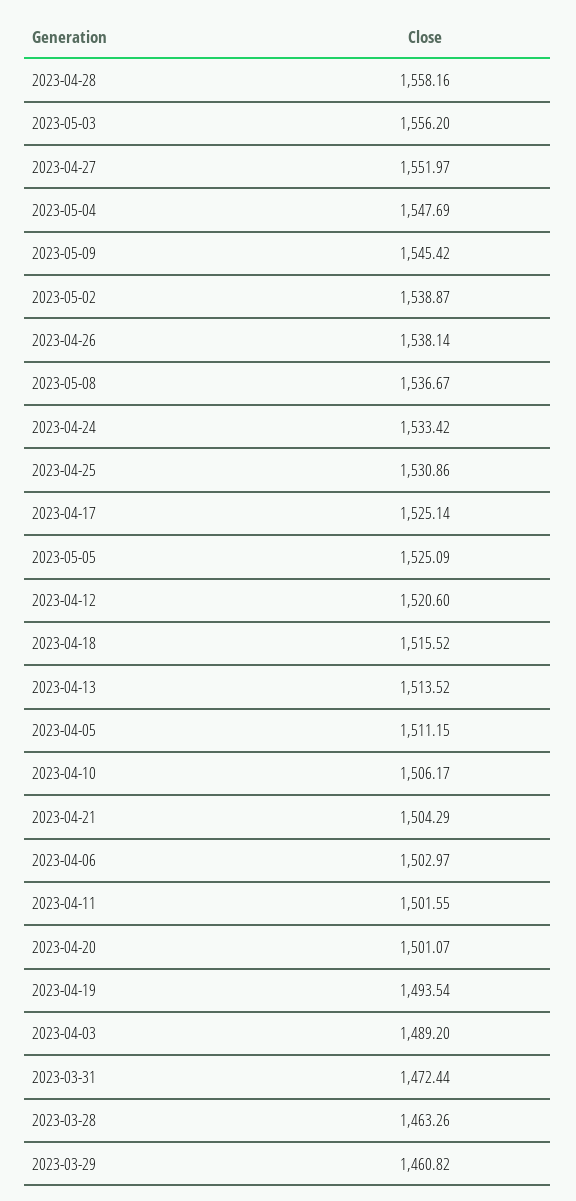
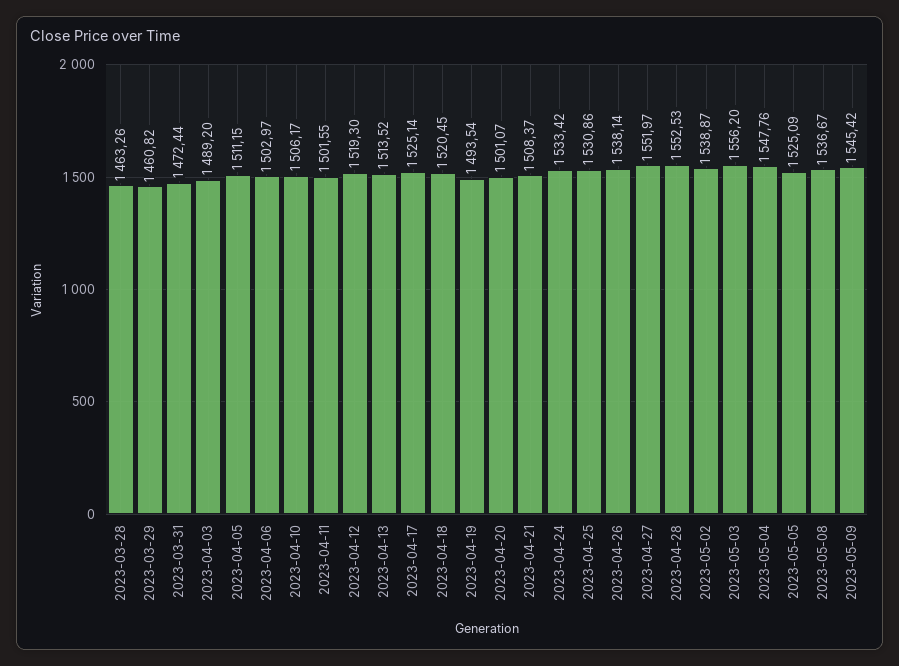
  {
-   "2023-04-28": 1558.16,
+   "2023-04-28": 1552.53,
    "2023-05-03": 1556.2,
    "2023-04-27": 1551.97,
-   "2023-05-04": 1547.69,
+   "2023-05-04": 1547.76,
    "2023-05-09": 1545.42,
    "2023-05-02": 1538.87,
    "2023-04-26": 1538.14,
    "2023-05-08": 1536.67,
    "2023-04-24": 1533.42,
    "2023-04-25": 1530.86,
    "2023-04-17": 1525.14,
    "2023-05-05": 1525.09,
-   "2023-04-12": 1520.6,
+   "2023-04-12": 1519.3,
-   "2023-04-18": 1515.52,
+   "2023-04-18": 1520.45,
    "2023-04-13": 1513.52,
    "2023-04-05": 1511.15,
    "2023-04-10": 1506.17,
-   "2023-04-21": 1504.29,
+   "2023-04-21": 1508.37,
    "2023-04-06": 1502.97,
    "2023-04-11": 1501.55,
    "2023-04-20": 1501.07,
    "2023-04-19": 1493.54,
    "2023-04-03": 1489.2,
    "2023-03-31": 1472.44,
    "2023-03-28": 1463.26,
    "2023-03-29": 1460.82
  }

